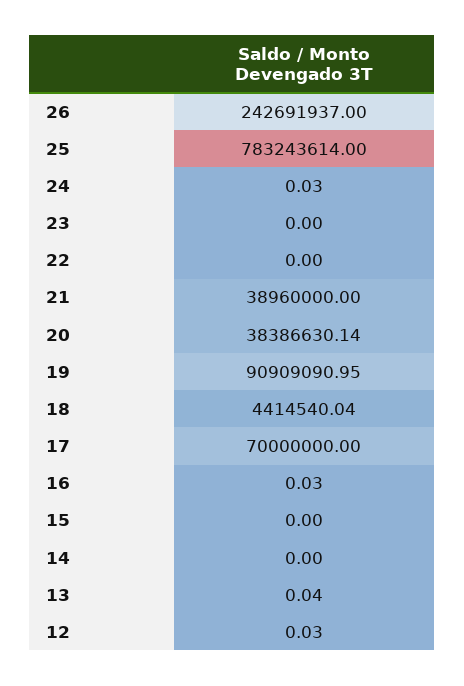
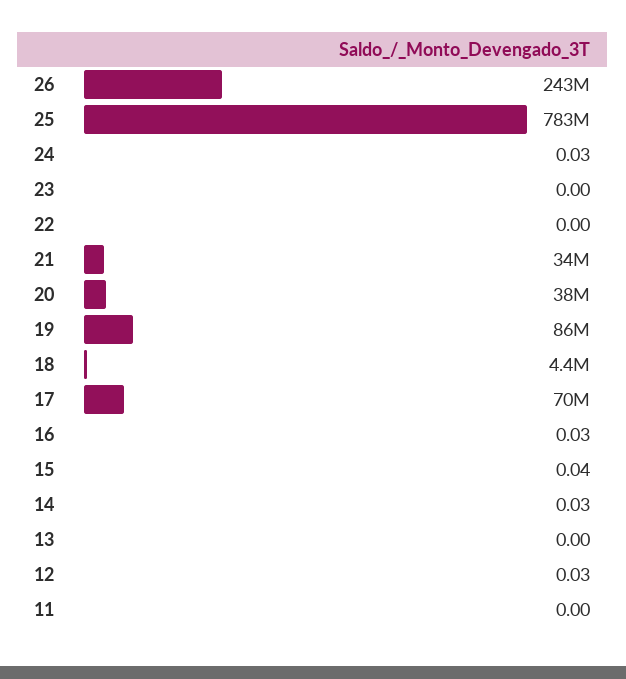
  {
    "26": 242691937,
    "25": 783243614,
    "24": 0.03,
    "23": 0,
    "22": 0,
-   "21": 38960000,
+   "21": 34000000,
    "20": 38386630.14,
-   "19": 90909090.95,
+   "19": 86000000,
    "18": 4414540.04,
    "17": 70000000,
    "16": 0.03,
-   "15": 0,
+   "15": 0.04,
-   "14": 0,
+   "14": 0.03,
-   "13": 0.04,
+   "13": 0,
-   "12": 0.03
+   "12": 0.03,
+   "11": 0
  }

